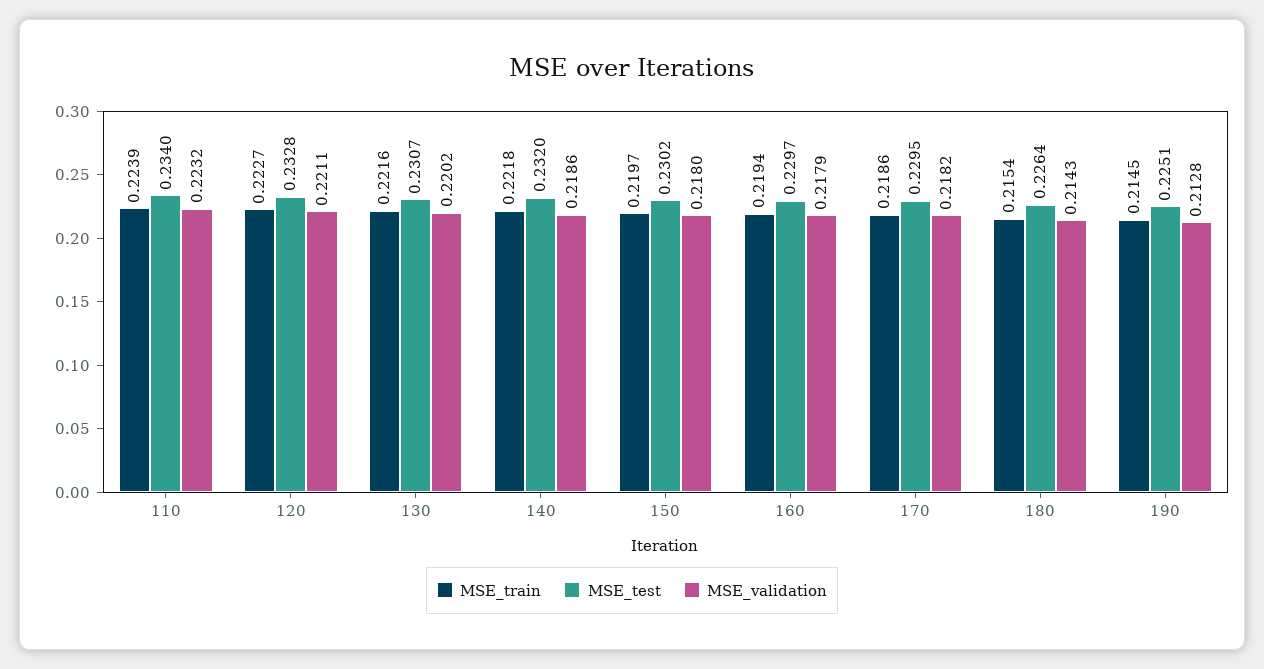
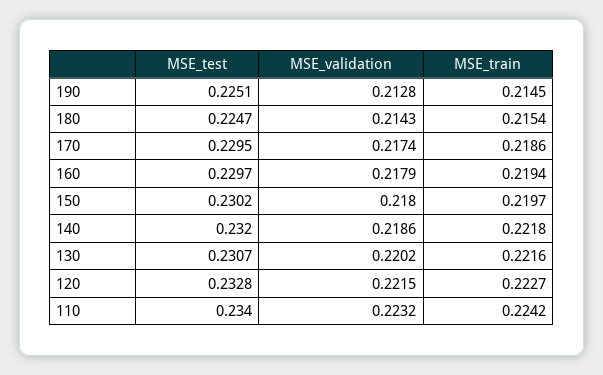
  {
    "MSE_train": {
-     "110": 0.2239,
+     "110": 0.2242,
      "120": 0.2227,
      "130": 0.2216,
      "140": 0.2218,
      "150": 0.2197,
      "160": 0.2194,
      "170": 0.2186,
      "180": 0.2154,
      "190": 0.2145
    },
    "MSE_test": {
      "110": 0.234,
      "120": 0.2328,
      "130": 0.2307,
      "140": 0.232,
      "150": 0.2302,
      "160": 0.2297,
      "170": 0.2295,
-     "180": 0.2264,
+     "180": 0.2247,
      "190": 0.2251
    },
    "MSE_validation": {
      "110": 0.2232,
-     "120": 0.2211,
+     "120": 0.2215,
      "130": 0.2202,
      "140": 0.2186,
      "150": 0.218,
      "160": 0.2179,
-     "170": 0.2182,
+     "170": 0.2174,
      "180": 0.2143,
      "190": 0.2128
    }
  }

